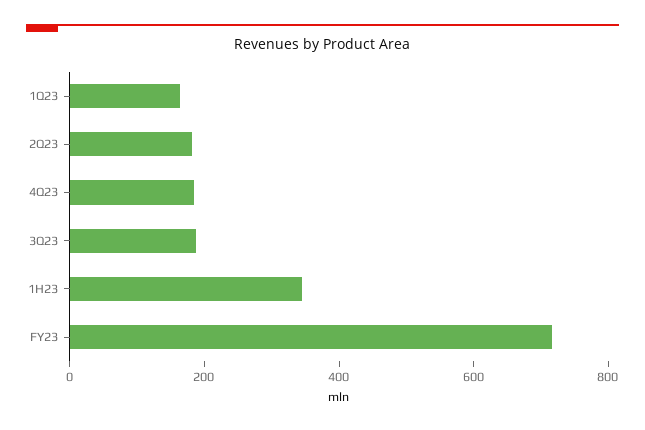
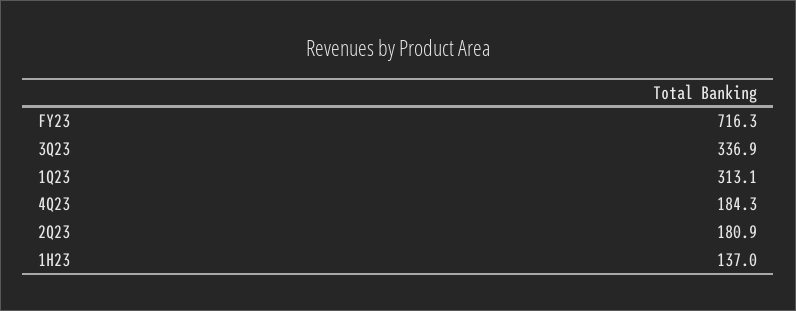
  {
-   "1Q23": 150,
+   "1Q23": 313.1,
    "2Q23": 180.9,
    "4Q23": 184.3,
-   "3Q23": 200,
+   "3Q23": 336.9,
-   "1H23": 350,
+   "1H23": 137,
    "FY23": 716.3
  }

